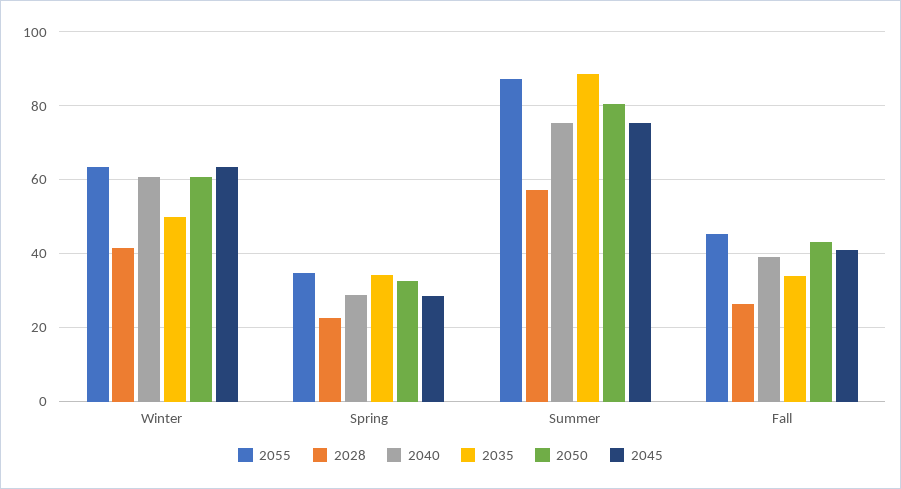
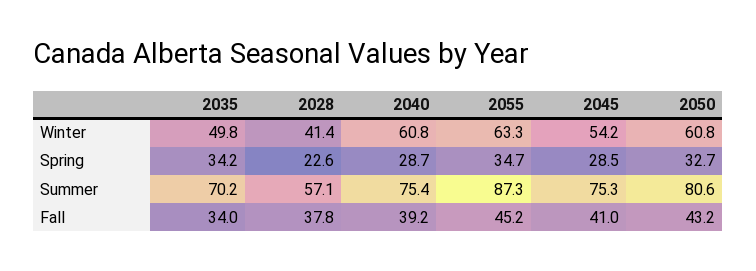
  {
    "2055": {
      "Winter": 63.3,
      "Spring": 34.7,
      "Summer": 87.3,
      "Fall": 45.2
    },
    "2028": {
      "Winter": 41.4,
      "Spring": 22.6,
      "Summer": 57.1,
-     "Fall": 26
+     "Fall": 37.8
    },
    "2040": {
      "Winter": 60.8,
      "Spring": 28.7,
      "Summer": 75.4,
      "Fall": 39.2
    },
    "2035": {
      "Winter": 49.8,
      "Spring": 34.2,
-     "Summer": 88,
+     "Summer": 70.2,
      "Fall": 34
    },
    "2050": {
      "Winter": 60.8,
      "Spring": 32.7,
      "Summer": 80.6,
      "Fall": 43.2
    },
    "2045": {
-     "Winter": 64,
+     "Winter": 54.2,
      "Spring": 28.5,
      "Summer": 75.3,
      "Fall": 41
    }
  }

